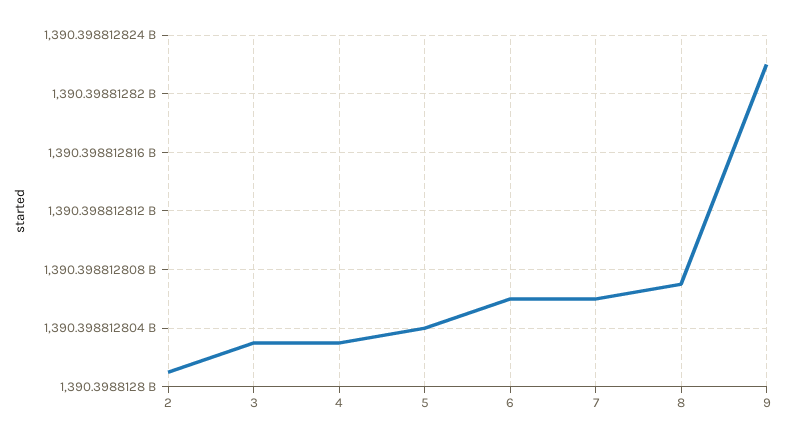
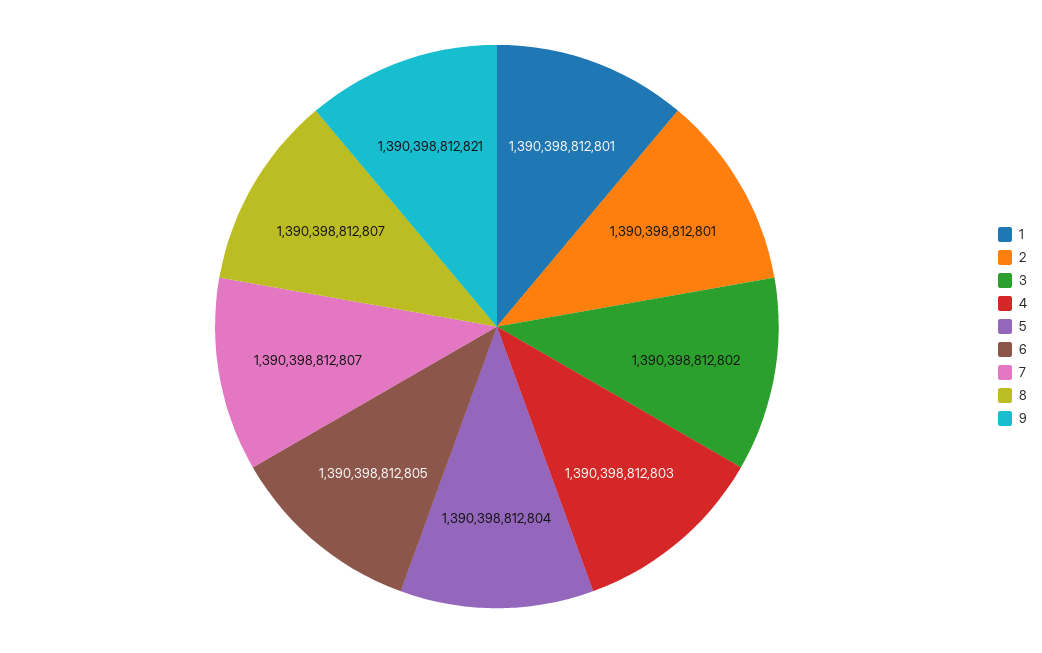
  {
    "2": 1390398812801,
-   "3": 1390398812803,
+   "3": 1390398812802,
    "4": 1390398812803,
    "5": 1390398812804,
-   "6": 1390398812806,
+   "6": 1390398812805,
-   "7": 1390398812806,
+   "7": 1390398812807,
    "8": 1390398812807,
-   "9": 1390398812822
+   "9": 1390398812821,
+   "1": 1390398812801
  }

